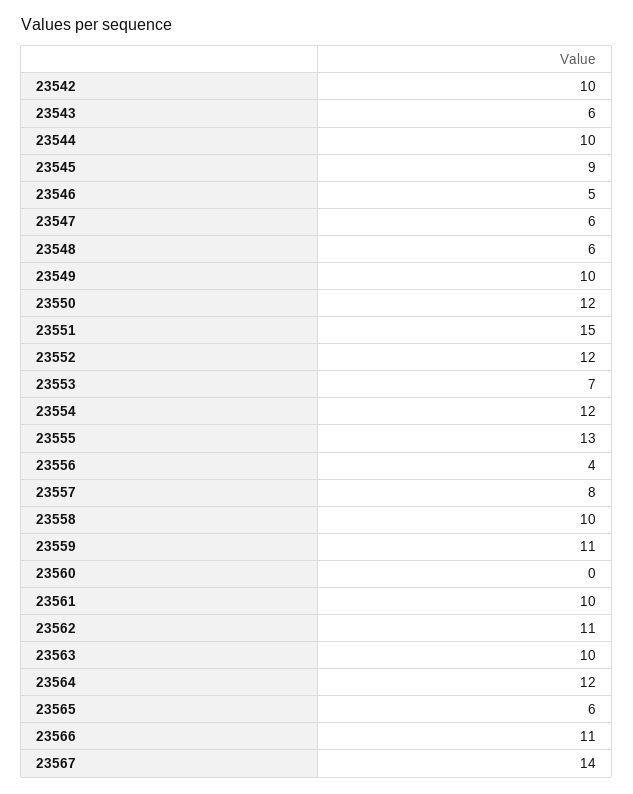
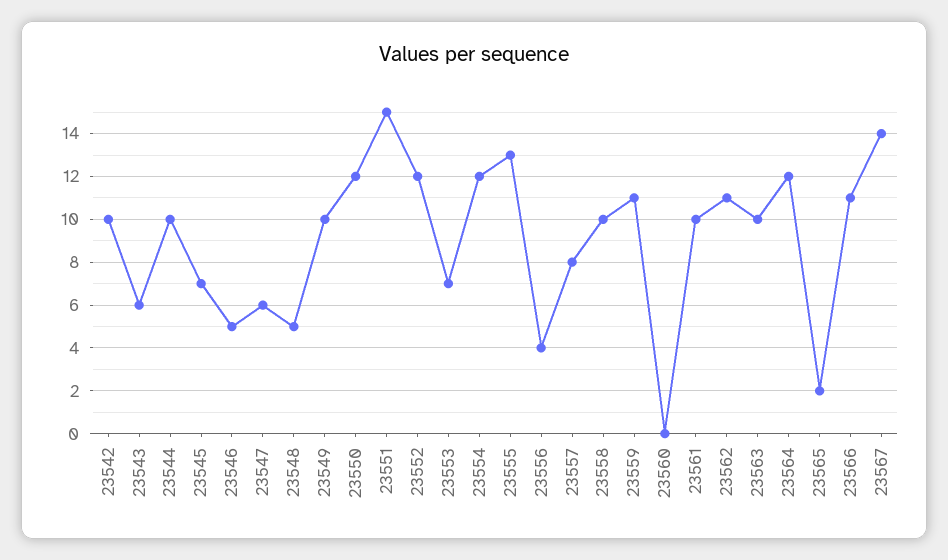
  {
    "23542": 10,
    "23543": 6,
    "23544": 10,
-   "23545": 9,
+   "23545": 7,
    "23546": 5,
    "23547": 6,
-   "23548": 6,
+   "23548": 5,
    "23549": 10,
    "23550": 12,
    "23551": 15,
    "23552": 12,
    "23553": 7,
    "23554": 12,
    "23555": 13,
    "23556": 4,
    "23557": 8,
    "23558": 10,
    "23559": 11,
    "23560": 0,
    "23561": 10,
    "23562": 11,
    "23563": 10,
    "23564": 12,
-   "23565": 6,
+   "23565": 2,
    "23566": 11,
    "23567": 14
  }

